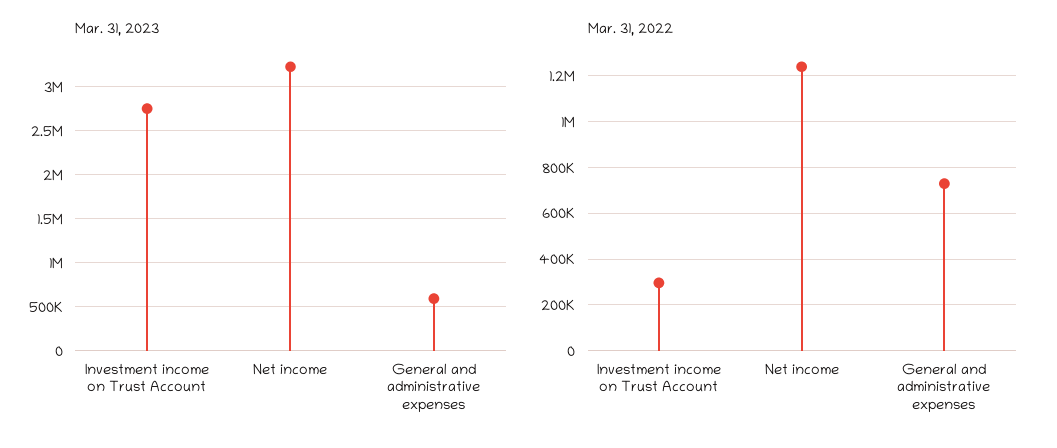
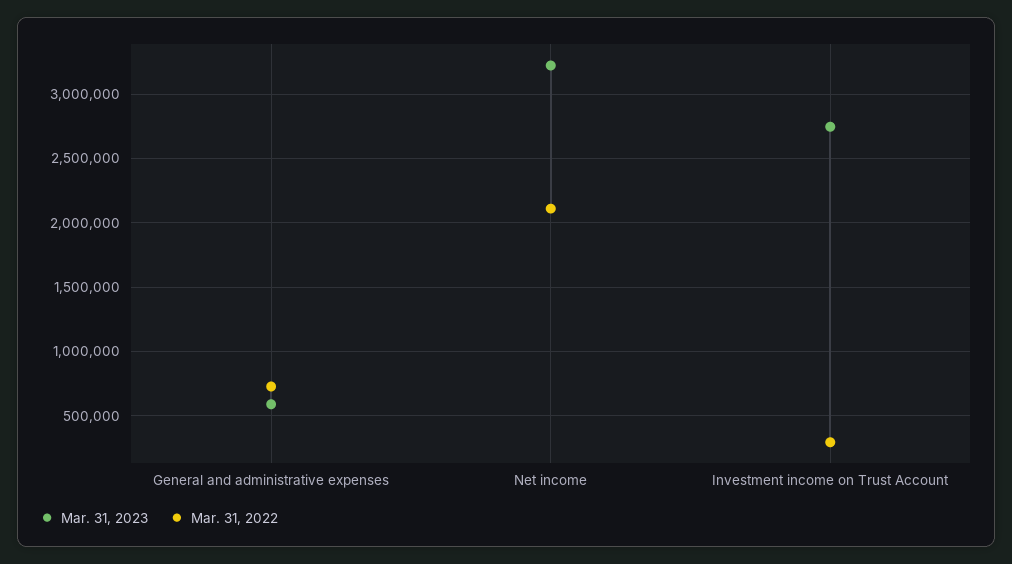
  {
    "Mar. 31, 2023": {
      "Investment income on Trust Account": 2750000,
      "Net income": 3200000,
      "General and administrative expenses": 600000
    },
    "Mar. 31, 2022": {
      "Investment income on Trust Account": 300000,
-     "Net income": 1250000,
+     "Net income": 2100000,
      "General and administrative expenses": 750000
    }
  }

